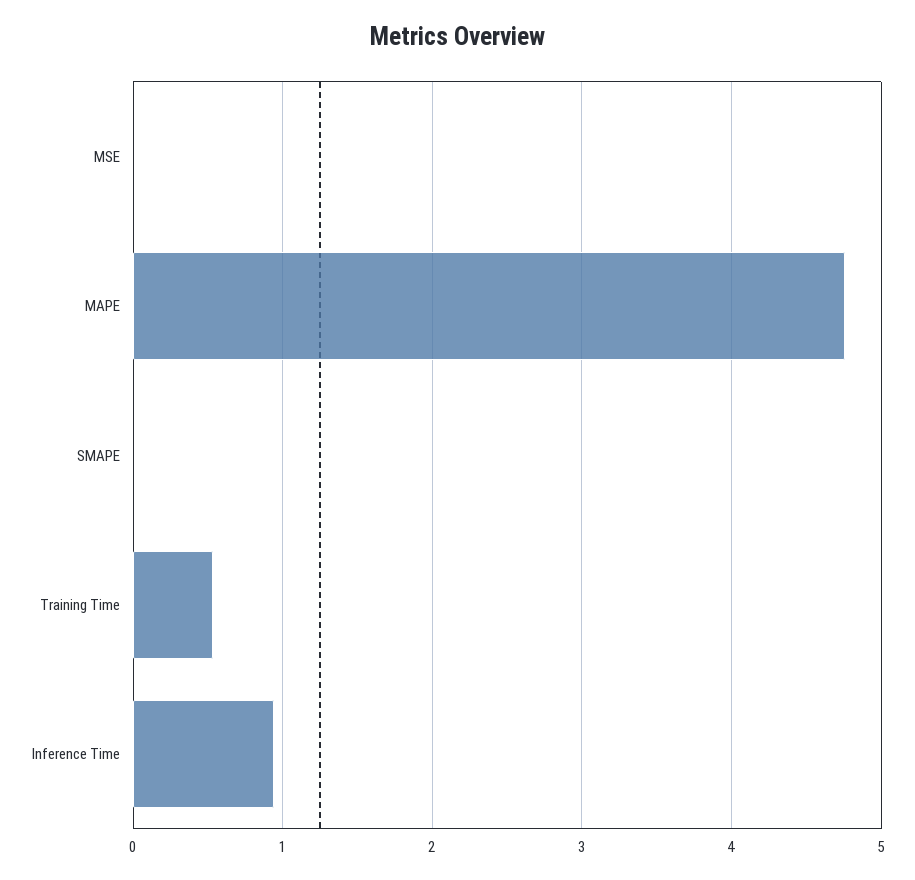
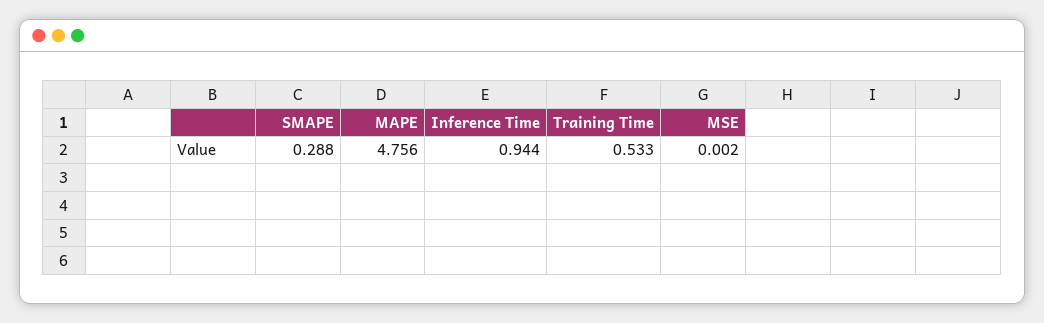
  {
    "MSE": 0.002,
    "MAPE": 4.756,
-   "SMAPE": 0,
+   "SMAPE": 0.288,
    "Training Time": 0.533,
    "Inference Time": 0.944
  }

